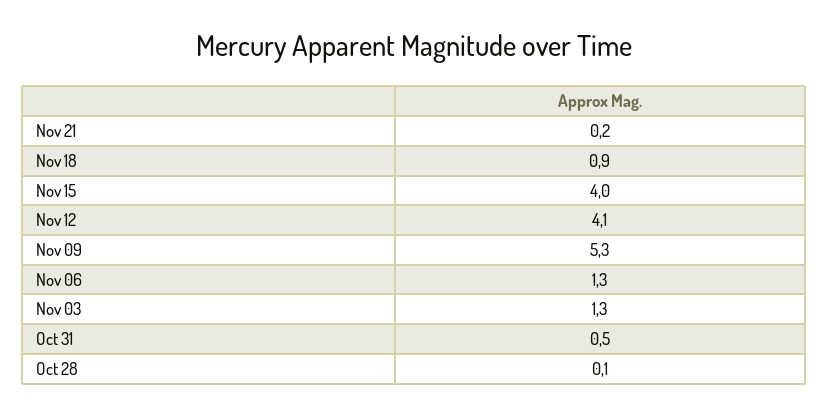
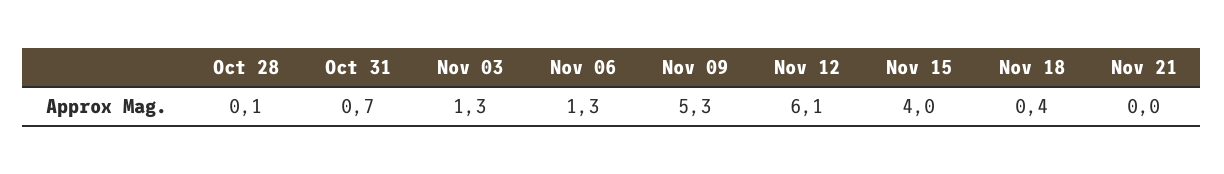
  {
-   "Nov 21": 0.2,
+   "Nov 21": 0,
-   "Nov 18": 0.9,
+   "Nov 18": 0.4,
    "Nov 15": 4,
-   "Nov 12": 4.1,
+   "Nov 12": 6.1,
    "Nov 09": 5.3,
    "Nov 06": 1.3,
    "Nov 03": 1.3,
-   "Oct 31": 0.5,
+   "Oct 31": 0.7,
    "Oct 28": 0.1
  }

